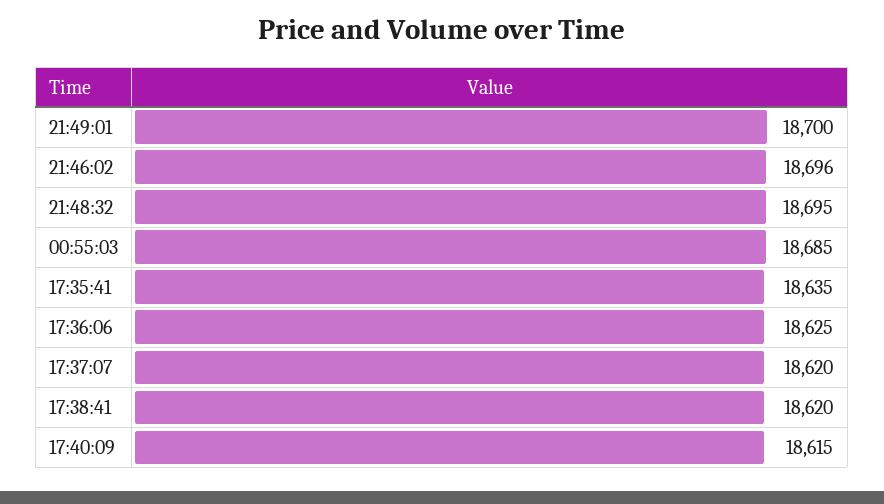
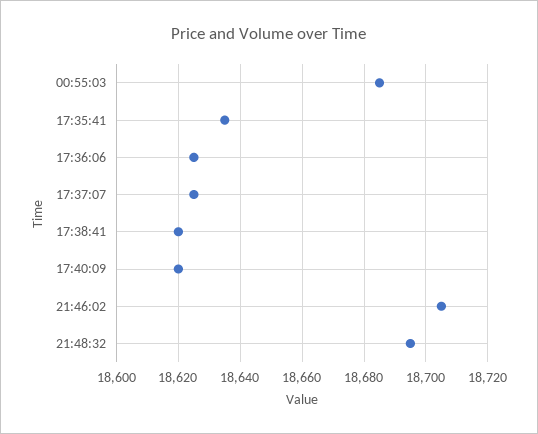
  {
-   "21:49:01": 18700,
-   "21:46:02": 18696,
+   "21:46:02": 18705,
    "21:48:32": 18695,
    "00:55:03": 18685,
    "17:35:41": 18635,
    "17:36:06": 18625,
-   "17:37:07": 18620,
+   "17:37:07": 18625,
    "17:38:41": 18620,
-   "17:40:09": 18615
+   "17:40:09": 18620
  }

